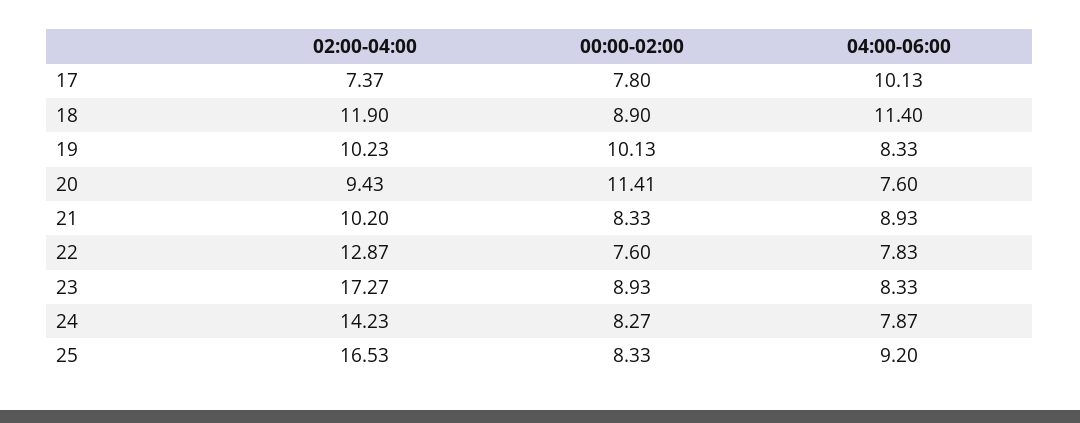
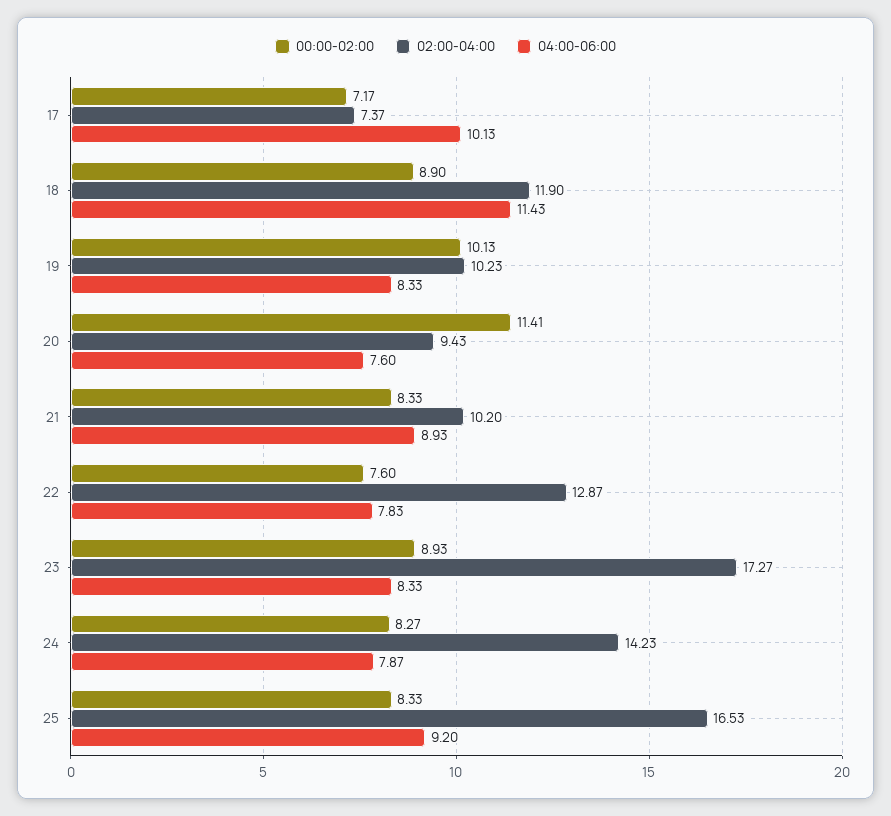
  {
    "02:00-04:00": {
      "17": 7.37,
      "18": 11.9,
      "19": 10.23,
      "20": 9.43,
      "21": 10.2,
      "22": 12.87,
      "23": 17.27,
      "24": 14.23,
      "25": 16.53
    },
    "00:00-02:00": {
-     "17": 7.8,
+     "17": 7.17,
      "18": 8.9,
      "19": 10.13,
      "20": 11.41,
      "21": 8.33,
      "22": 7.6,
      "23": 8.93,
      "24": 8.27,
      "25": 8.33
    },
    "04:00-06:00": {
      "17": 10.13,
-     "18": 11.4,
+     "18": 11.43,
      "19": 8.33,
      "20": 7.6,
      "21": 8.93,
      "22": 7.83,
      "23": 8.33,
      "24": 7.87,
      "25": 9.2
    }
  }

